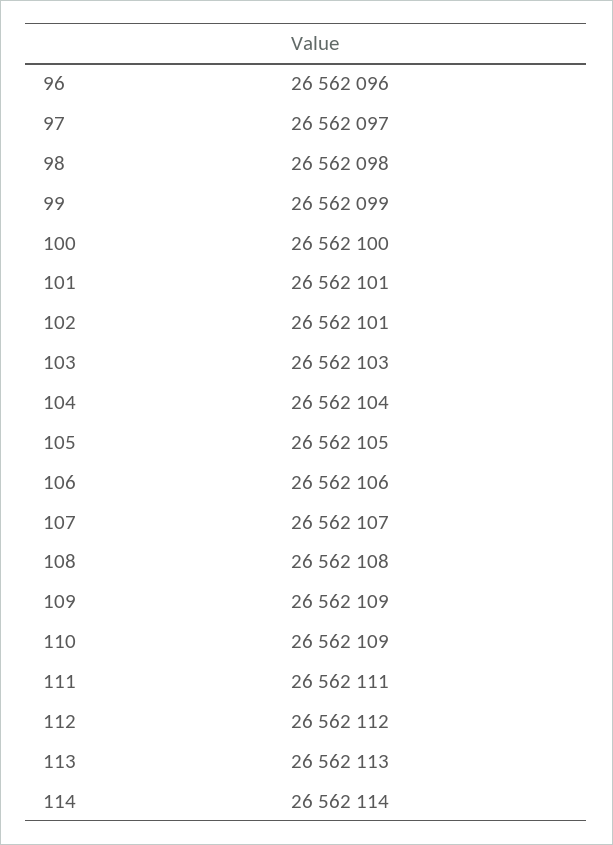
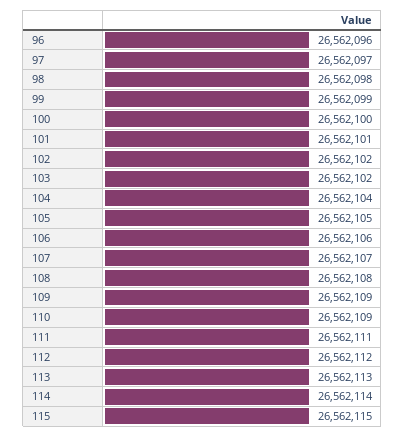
  {
    "96": 26562096,
    "97": 26562097,
    "98": 26562098,
    "99": 26562099,
    "100": 26562100,
    "101": 26562101,
-   "102": 26562101,
+   "102": 26562102,
-   "103": 26562103,
+   "103": 26562102,
    "104": 26562104,
    "105": 26562105,
    "106": 26562106,
    "107": 26562107,
    "108": 26562108,
    "109": 26562109,
    "110": 26562109,
    "111": 26562111,
    "112": 26562112,
    "113": 26562113,
-   "114": 26562114
+   "114": 26562114,
+   "115": 26562115
  }

